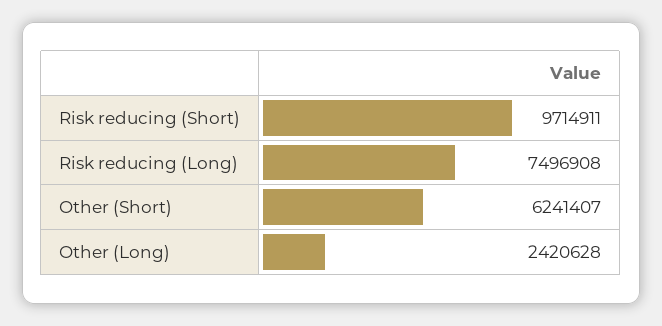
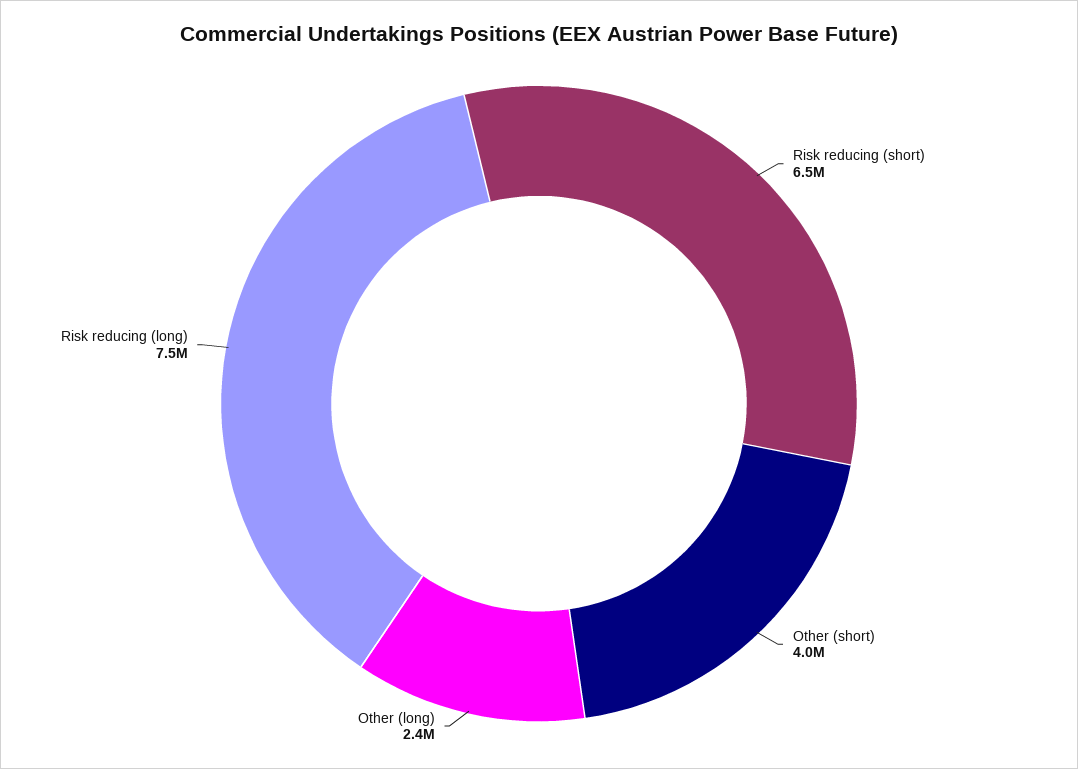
  {
-   "Risk reducing (Short)": 9714911,
+   "Risk reducing (Short)": 6500000,
    "Risk reducing (Long)": 7496908,
-   "Other (Short)": 6241407,
+   "Other (Short)": 4000000,
    "Other (Long)": 2420628
  }

